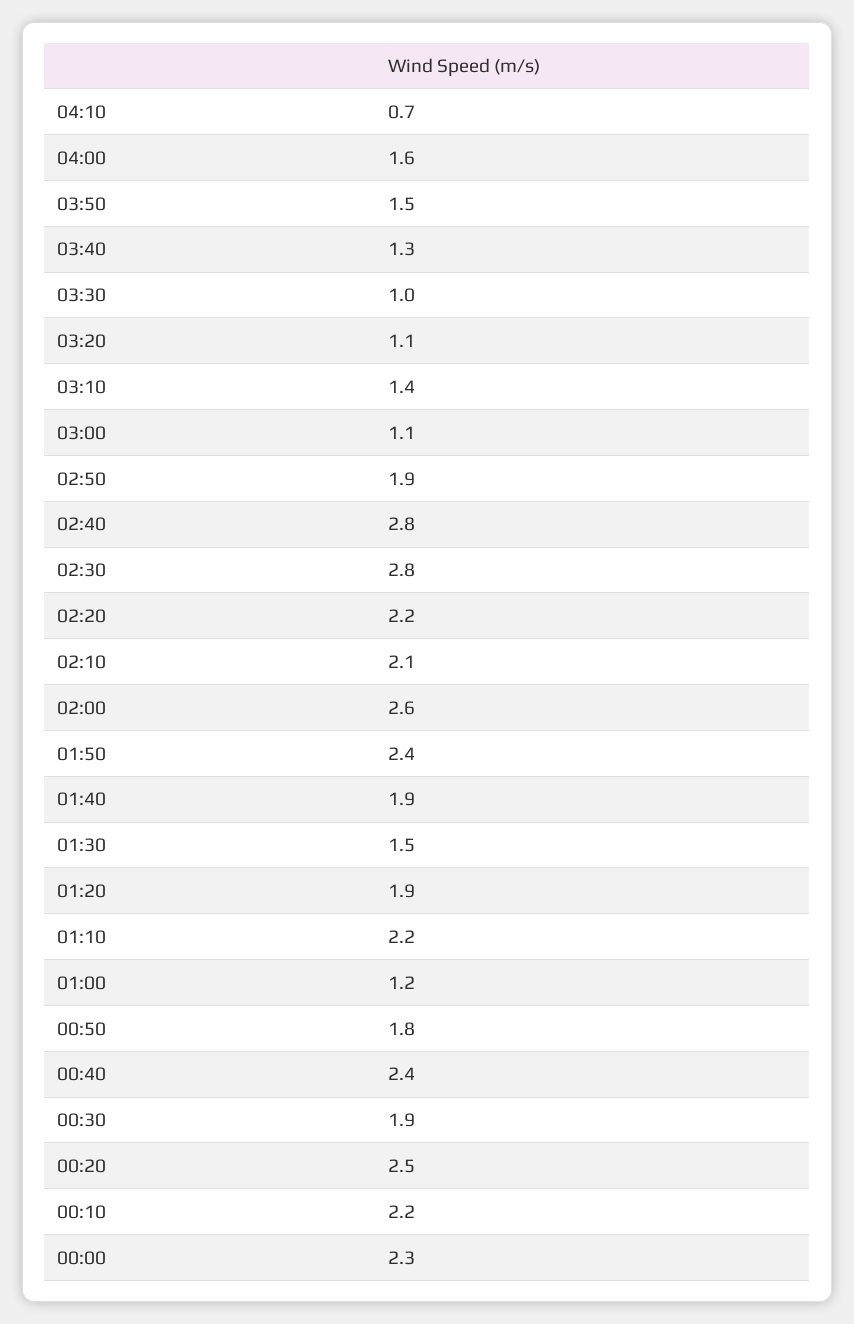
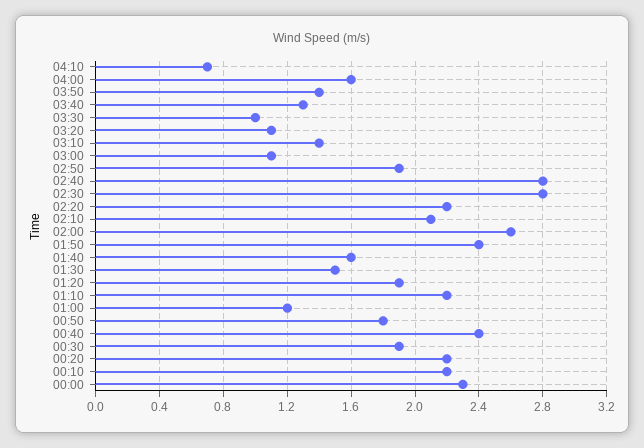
  {
    "04:10": 0.7,
    "04:00": 1.6,
-   "03:50": 1.5,
+   "03:50": 1.4,
    "03:40": 1.3,
    "03:30": 1,
    "03:20": 1.1,
    "03:10": 1.4,
    "03:00": 1.1,
    "02:50": 1.9,
    "02:40": 2.8,
    "02:30": 2.8,
    "02:20": 2.2,
    "02:10": 2.1,
    "02:00": 2.6,
    "01:50": 2.4,
-   "01:40": 1.9,
+   "01:40": 1.6,
    "01:30": 1.5,
    "01:20": 1.9,
    "01:10": 2.2,
    "01:00": 1.2,
    "00:50": 1.8,
    "00:40": 2.4,
    "00:30": 1.9,
-   "00:20": 2.5,
+   "00:20": 2.2,
    "00:10": 2.2,
    "00:00": 2.3
  }

